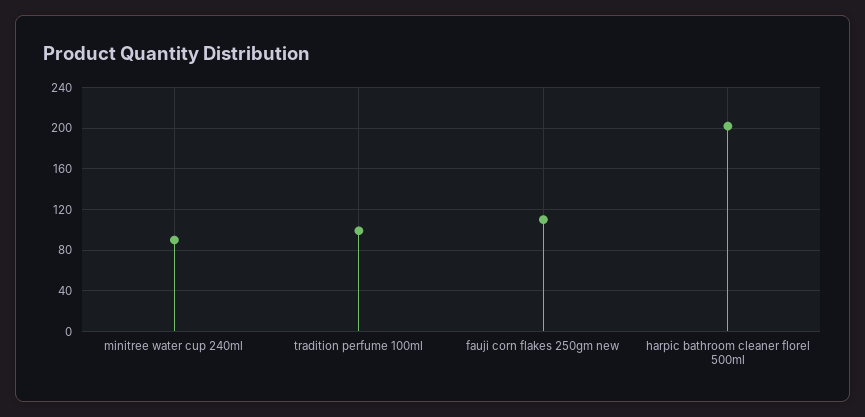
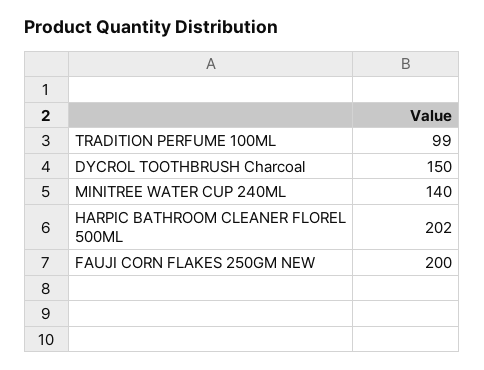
  {
-   "minitree water cup 240ml": 90,
+   "minitree water cup 240ml": 140,
    "tradition perfume 100ml": 99,
-   "fauji corn flakes 250gm new": 110,
+   "fauji corn flakes 250gm new": 200,
-   "harpic bathroom cleaner florel 500ml": 202
+   "harpic bathroom cleaner florel 500ml": 202,
+   "DYCROL TOOTHBRUSH Charcoal": 150
  }

